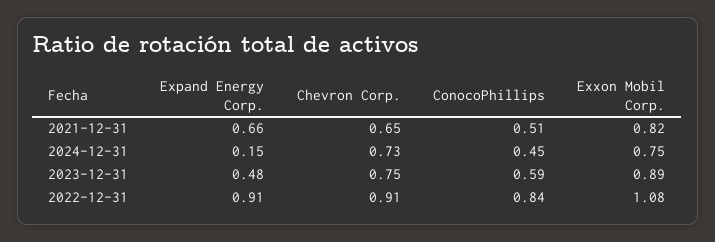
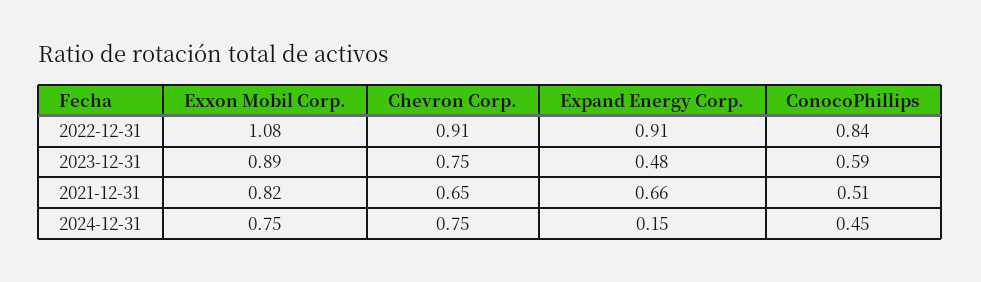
  {
    "Expand Energy Corp.": {
      "2021-12-31": 0.66,
      "2024-12-31": 0.15,
      "2023-12-31": 0.48,
      "2022-12-31": 0.91
    },
    "Chevron Corp.": {
      "2021-12-31": 0.65,
-     "2024-12-31": 0.73,
+     "2024-12-31": 0.75,
      "2023-12-31": 0.75,
      "2022-12-31": 0.91
    },
    "ConocoPhillips": {
      "2021-12-31": 0.51,
      "2024-12-31": 0.45,
      "2023-12-31": 0.59,
      "2022-12-31": 0.84
    },
    "Exxon Mobil Corp.": {
      "2021-12-31": 0.82,
      "2024-12-31": 0.75,
      "2023-12-31": 0.89,
      "2022-12-31": 1.08
    }
  }

